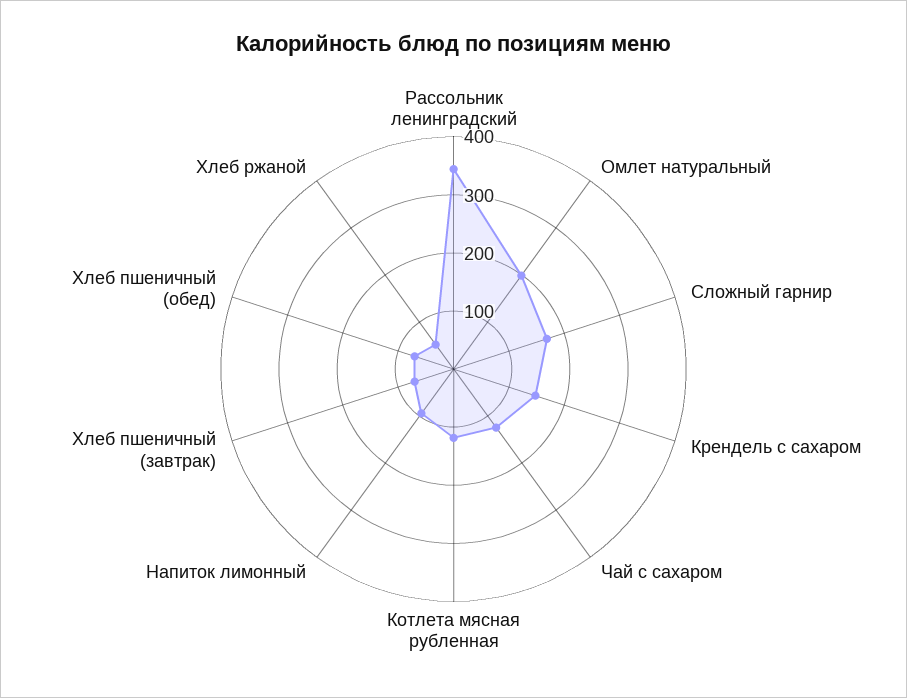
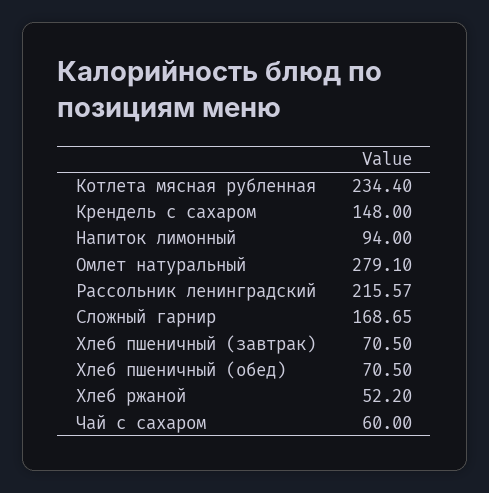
  {
-   "Рассольник ленинградский": 340,
+   "Рассольник ленинградский": 215.57,
-   "Омлет натуральный": 200,
+   "Омлет натуральный": 279.1,
    "Сложный гарнир": 168.65,
    "Крендель с сахаром": 148,
-   "Чай с сахаром": 120,
+   "Чай с сахаром": 60,
-   "Котлета мясная рубленная": 120,
+   "Котлета мясная рубленная": 234.4,
    "Напиток лимонный": 94,
    "Хлеб пшеничный (завтрак)": 70.5,
    "Хлеб пшеничный (обед)": 70.5,
    "Хлеб ржаной": 52.2
  }

